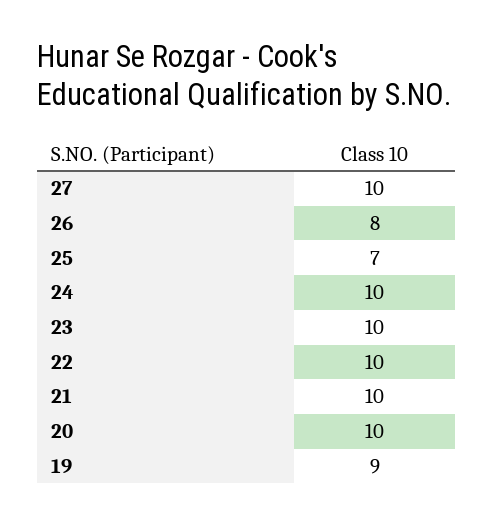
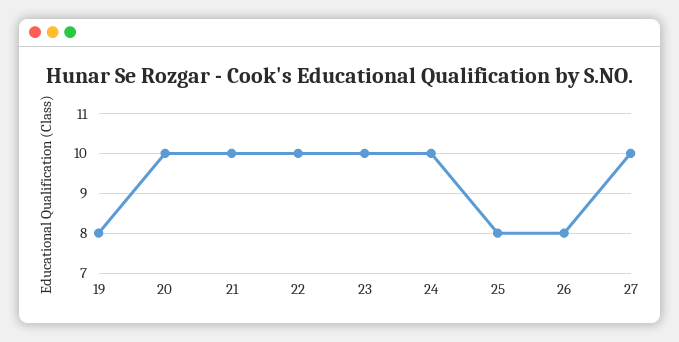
  {
    "27": 10,
    "26": 8,
-   "25": 7,
+   "25": 8,
    "24": 10,
    "23": 10,
    "22": 10,
    "21": 10,
    "20": 10,
-   "19": 9
+   "19": 8
  }

